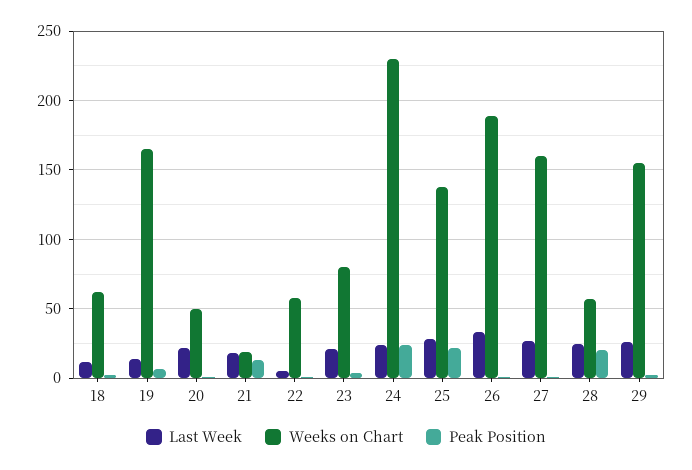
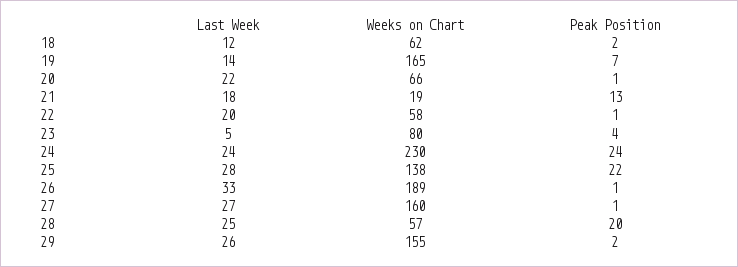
  {
    "Last Week": {
      "18": 12,
      "19": 14,
      "20": 22,
      "21": 18,
-     "22": 5,
+     "22": 20,
-     "23": 20,
+     "23": 5,
      "24": 24,
      "25": 28,
      "26": 33,
      "27": 27,
      "28": 25,
      "29": 26
    },
    "Weeks on Chart": {
      "18": 62,
      "19": 165,
-     "20": 50,
+     "20": 66,
      "21": 19,
      "22": 58,
      "23": 80,
      "24": 230,
      "25": 138,
      "26": 189,
      "27": 160,
      "28": 57,
      "29": 155
    },
    "Peak Position": {
      "18": 2,
      "19": 7,
      "20": 1,
      "21": 13,
      "22": 1,
      "23": 4,
      "24": 24,
      "25": 22,
      "26": 1,
      "27": 1,
      "28": 20,
      "29": 2
    }
  }

